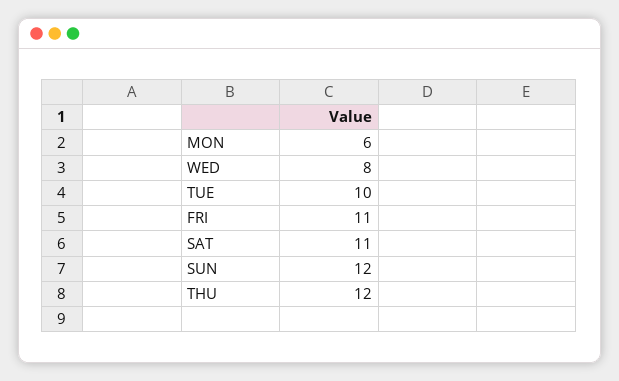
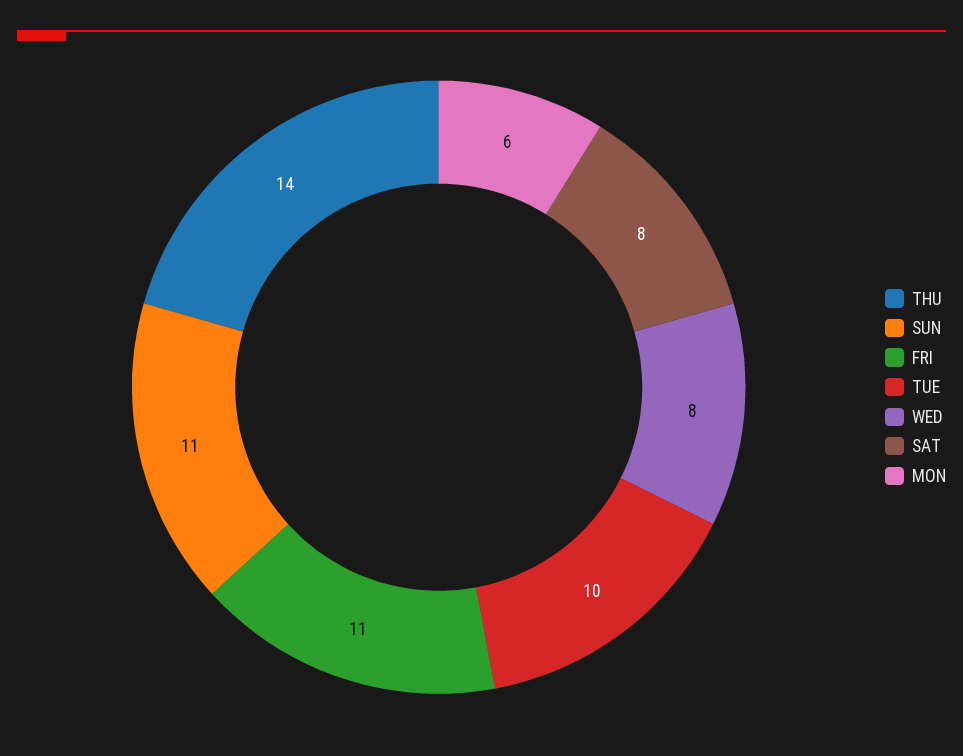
  {
    "MON": 6,
    "WED": 8,
    "TUE": 10,
    "FRI": 11,
-   "SAT": 11,
+   "SAT": 8,
-   "SUN": 12,
+   "SUN": 11,
-   "THU": 12
+   "THU": 14
  }

